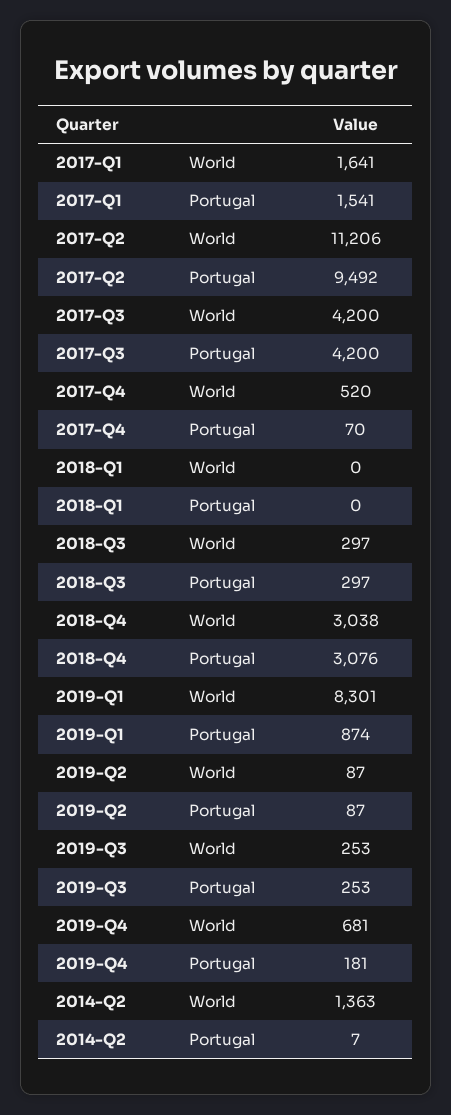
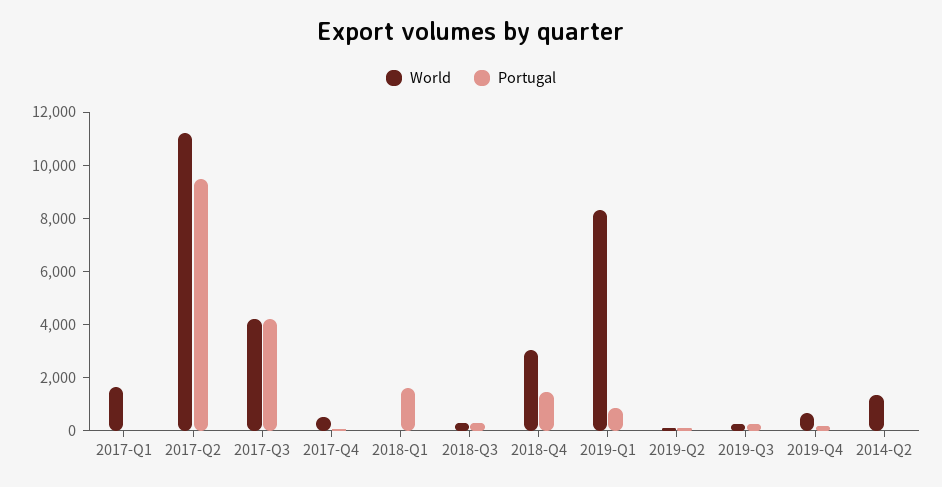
  {
    "World": {
      "2017-Q1": 1641,
      "2017-Q2": 11206,
      "2017-Q3": 4200,
      "2017-Q4": 520,
      "2018-Q1": 0,
      "2018-Q3": 297,
      "2018-Q4": 3038,
      "2019-Q1": 8301,
      "2019-Q2": 87,
      "2019-Q3": 253,
      "2019-Q4": 681,
      "2014-Q2": 1363
    },
    "Portugal": {
-     "2017-Q1": 1541,
+     "2017-Q1": 0,
      "2017-Q2": 9492,
      "2017-Q3": 4200,
      "2017-Q4": 70,
-     "2018-Q1": 0,
+     "2018-Q1": 1500,
      "2018-Q3": 297,
-     "2018-Q4": 3076,
+     "2018-Q4": 1500,
      "2019-Q1": 874,
      "2019-Q2": 87,
      "2019-Q3": 253,
      "2019-Q4": 181,
      "2014-Q2": 7
    }
  }

